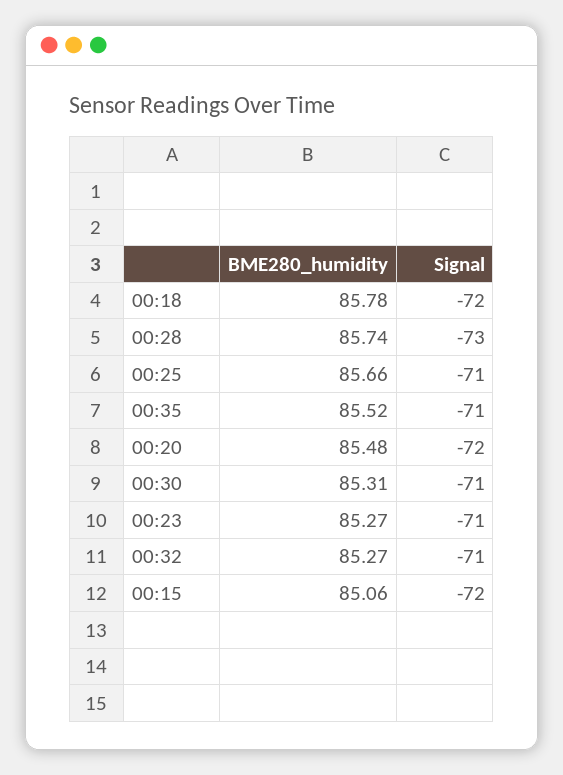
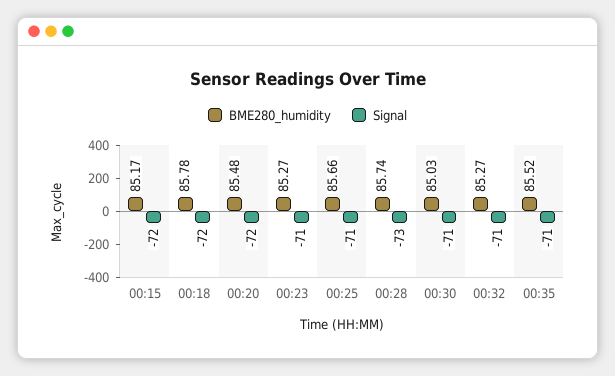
  {
    "BME280_humidity": {
      "00:18": 85.78,
      "00:28": 85.74,
      "00:25": 85.66,
      "00:35": 85.52,
      "00:20": 85.48,
-     "00:30": 85.31,
+     "00:30": 85.03,
      "00:23": 85.27,
      "00:32": 85.27,
-     "00:15": 85.06
+     "00:15": 85.17
    },
    "Signal": {
      "00:18": -72,
      "00:28": -73,
      "00:25": -71,
      "00:35": -71,
      "00:20": -72,
      "00:30": -71,
      "00:23": -71,
      "00:32": -71,
      "00:15": -72
    }
  }

